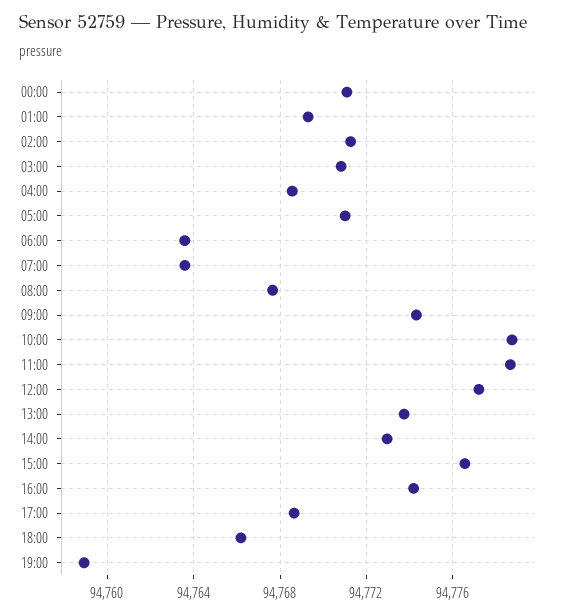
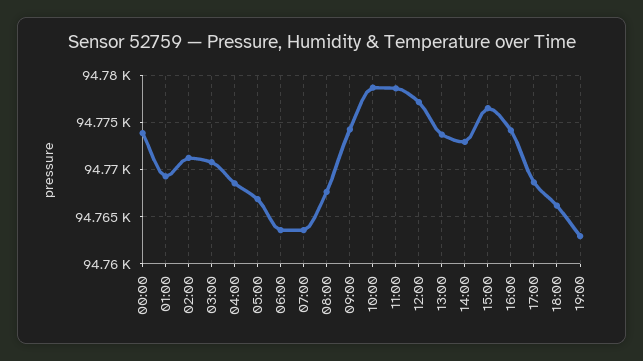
  {
-   "00:00": 94771,
+   "00:00": 94774,
    "01:00": 94769.5,
    "02:00": 94771.5,
    "03:00": 94771,
    "04:00": 94768.5,
-   "05:00": 94771,
+   "05:00": 94767,
    "06:00": 94763.5,
    "07:00": 94763.5,
    "08:00": 94767.5,
    "09:00": 94774.5,
    "10:00": 94778.5,
    "11:00": 94778.5,
    "12:00": 94777,
    "13:00": 94773.5,
    "14:00": 94773,
    "15:00": 94776.5,
    "16:00": 94774,
    "17:00": 94768.5,
    "18:00": 94766,
-   "19:00": 94759
+   "19:00": 94763
  }

